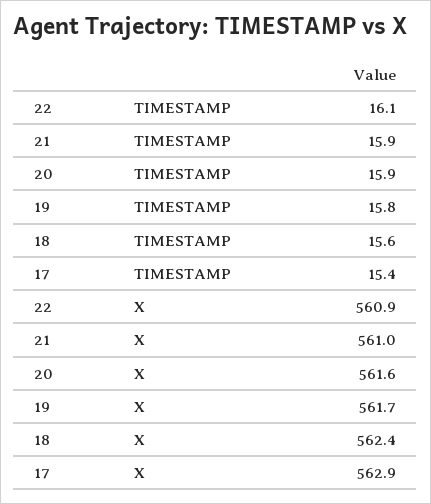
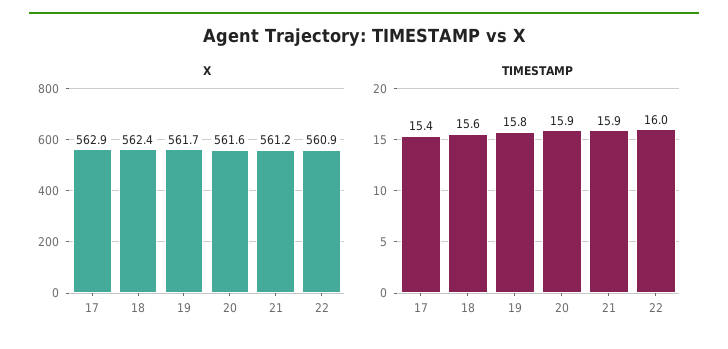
  {
    "TIMESTAMP": {
-     "22": 16.1,
+     "22": 16,
      "21": 15.9,
      "20": 15.9,
      "19": 15.8,
      "18": 15.6,
      "17": 15.4
    },
    "X": {
      "22": 560.9,
-     "21": 561,
+     "21": 561.2,
      "20": 561.6,
      "19": 561.7,
      "18": 562.4,
      "17": 562.9
    }
  }

